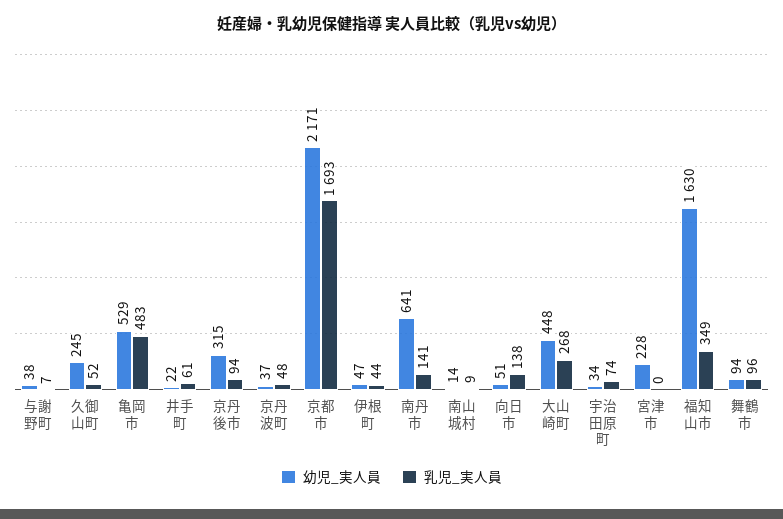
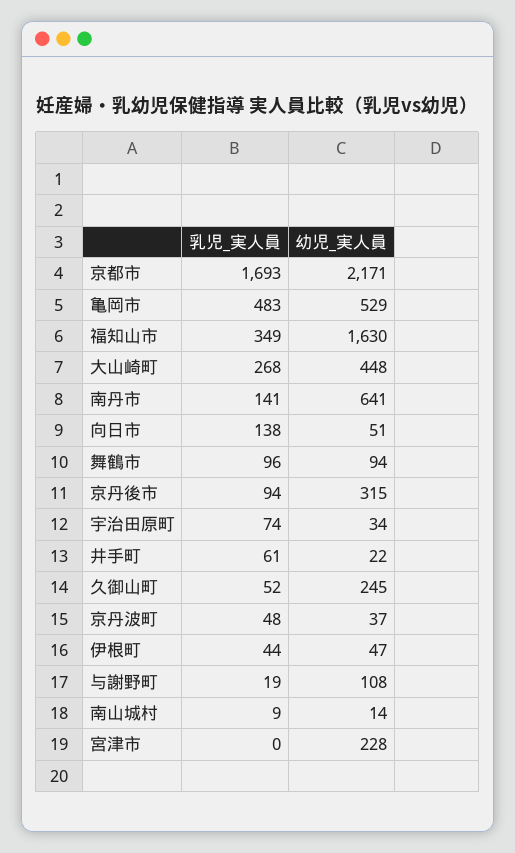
  {
    "幼児_実人員": {
-     "与謝野町": 38,
+     "与謝野町": 108,
      "久御山町": 245,
      "亀岡市": 529,
      "井手町": 22,
      "京丹後市": 315,
      "京丹波町": 37,
      "京都市": 2171,
      "伊根町": 47,
      "南丹市": 641,
      "南山城村": 14,
      "向日市": 51,
      "大山崎町": 448,
      "宇治田原町": 34,
      "宮津市": 228,
      "福知山市": 1630,
      "舞鶴市": 94
    },
    "乳児_実人員": {
-     "与謝野町": 7,
+     "与謝野町": 19,
      "久御山町": 52,
      "亀岡市": 483,
      "井手町": 61,
      "京丹後市": 94,
      "京丹波町": 48,
      "京都市": 1693,
      "伊根町": 44,
      "南丹市": 141,
      "南山城村": 9,
      "向日市": 138,
      "大山崎町": 268,
      "宇治田原町": 74,
      "宮津市": 0,
      "福知山市": 349,
      "舞鶴市": 96
    }
  }

